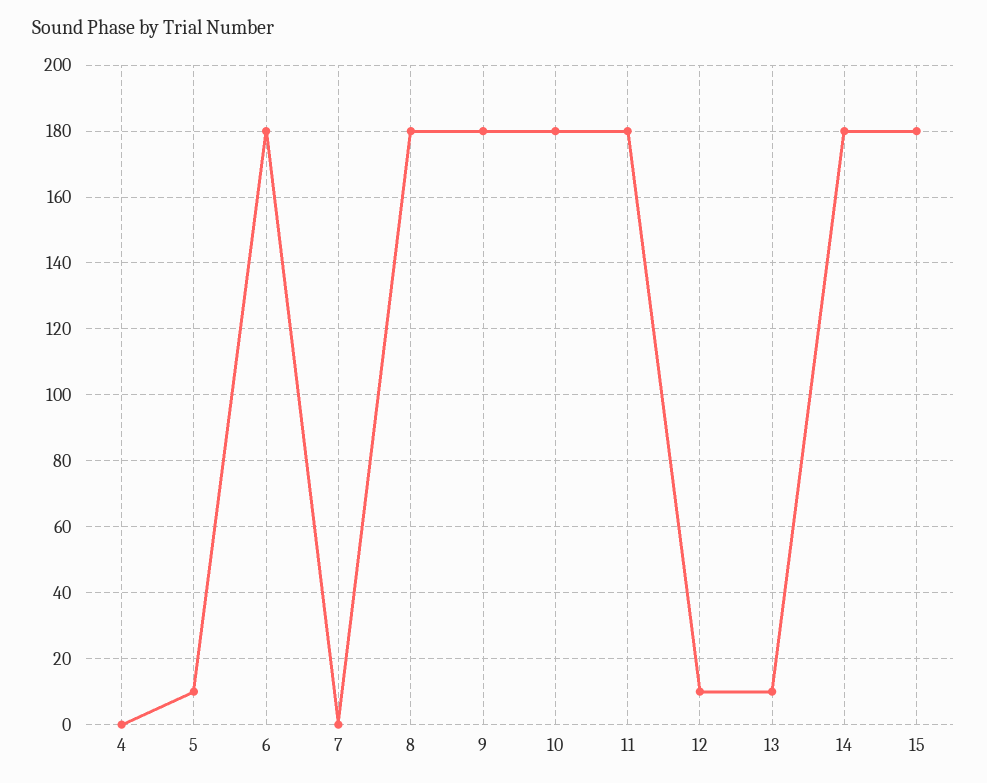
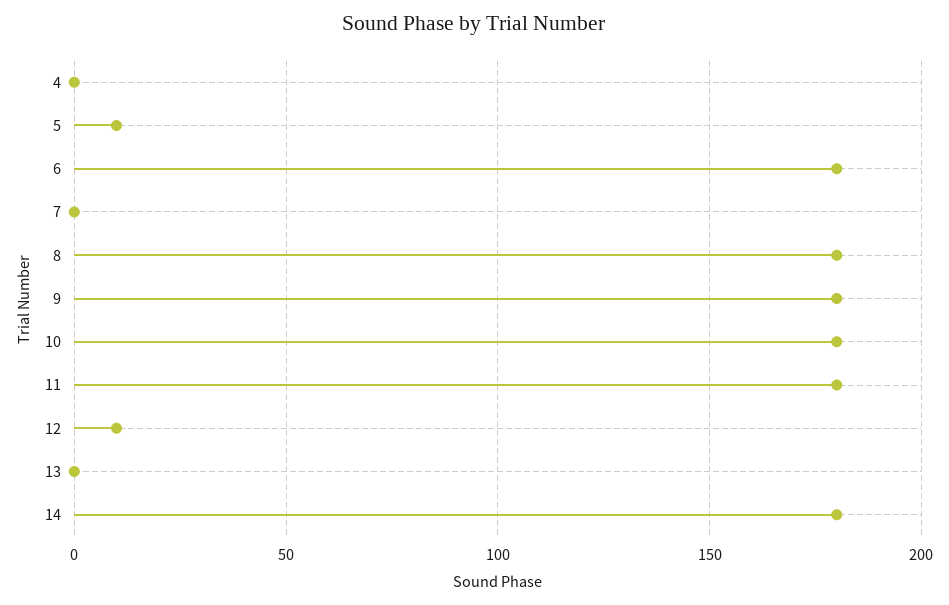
  {
    "4": 0,
    "5": 10,
    "6": 180,
    "7": 0,
    "8": 180,
    "9": 180,
    "10": 180,
    "11": 180,
    "12": 10,
-   "13": 10,
+   "13": 0,
-   "14": 180,
+   "14": 180
-   "15": 180
  }

